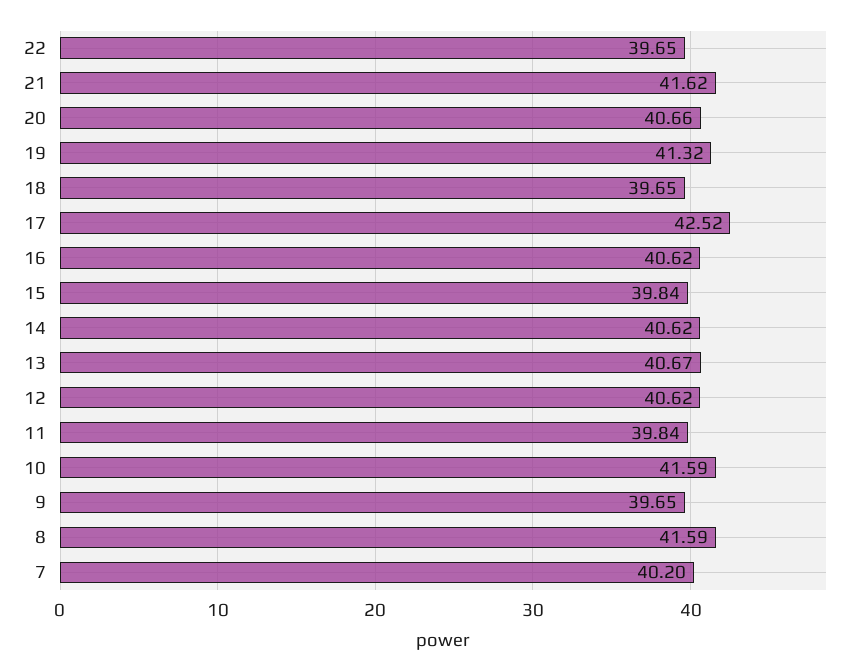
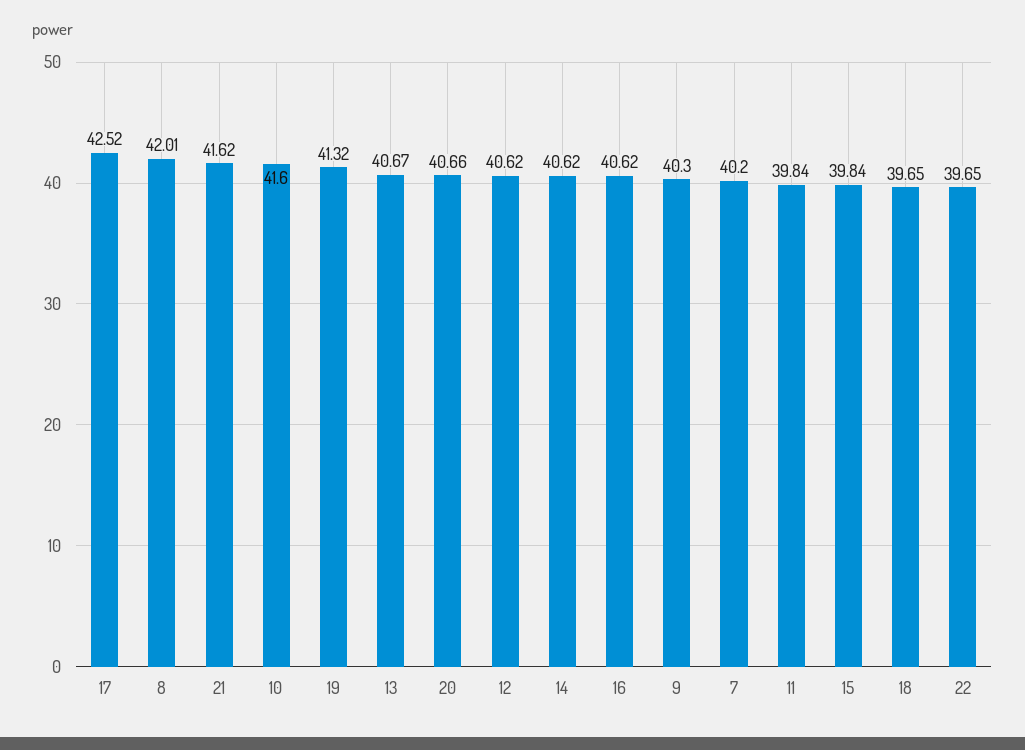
  {
    "22": 39.65,
    "21": 41.62,
    "20": 40.66,
    "19": 41.32,
    "18": 39.65,
    "17": 42.52,
    "16": 40.62,
    "15": 39.84,
    "14": 40.62,
    "13": 40.67,
    "12": 40.62,
    "11": 39.84,
-   "10": 41.59,
+   "10": 41.6,
-   "9": 39.65,
+   "9": 40.3,
-   "8": 41.59,
+   "8": 42.01,
    "7": 40.2
  }

